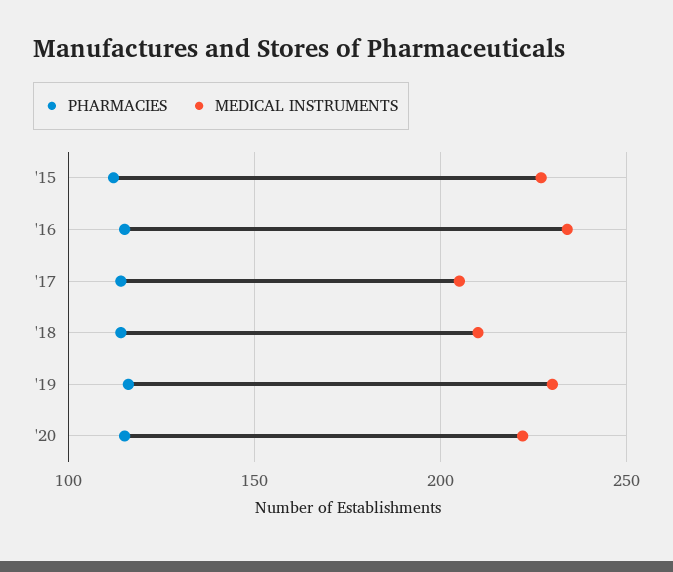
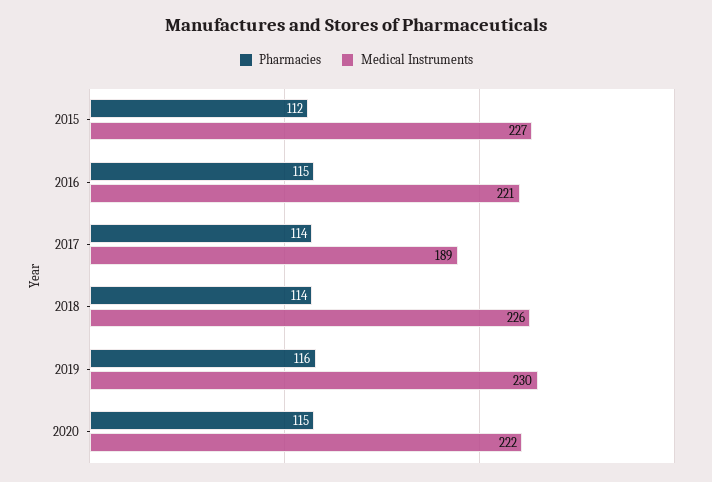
  {
    "PHARMACIES": {
      "'15": 112,
      "'16": 115,
      "'17": 114,
      "'18": 114,
      "'19": 116,
      "'20": 115
    },
    "MEDICAL INSTRUMENTS": {
      "'15": 227,
-     "'16": 235,
+     "'16": 221,
-     "'17": 205,
+     "'17": 189,
-     "'18": 210,
+     "'18": 226,
      "'19": 230,
      "'20": 222
    }
  }

